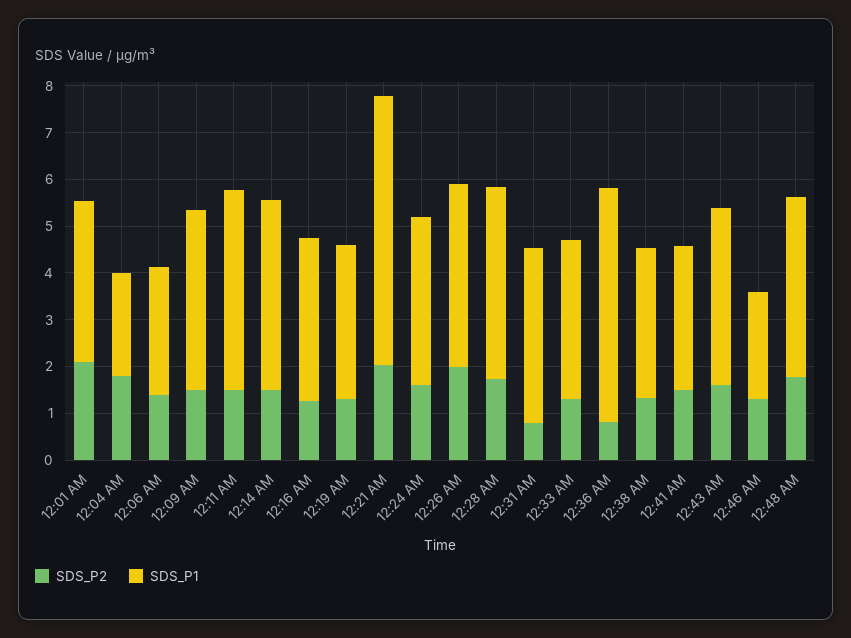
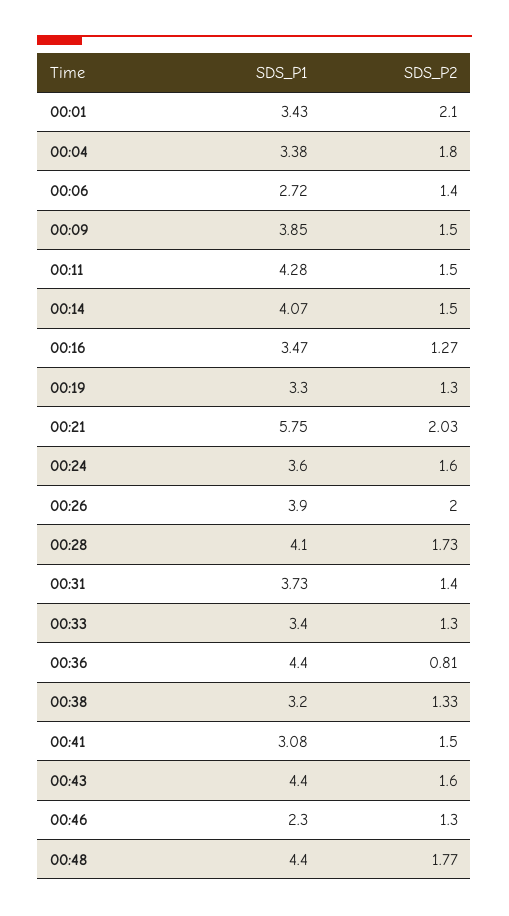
  {
    "SDS_P2": {
      "12:01 AM": 2.1,
      "12:04 AM": 1.8,
      "12:06 AM": 1.4,
      "12:09 AM": 1.5,
      "12:11 AM": 1.5,
      "12:14 AM": 1.5,
      "12:16 AM": 1.27,
      "12:19 AM": 1.3,
      "12:21 AM": 2.03,
      "12:24 AM": 1.6,
      "12:26 AM": 2,
      "12:28 AM": 1.73,
-     "12:31 AM": 0.8,
+     "12:31 AM": 1.4,
      "12:33 AM": 1.3,
      "12:36 AM": 0.81,
      "12:38 AM": 1.33,
      "12:41 AM": 1.5,
      "12:43 AM": 1.6,
      "12:46 AM": 1.3,
      "12:48 AM": 1.77
    },
    "SDS_P1": {
      "12:01 AM": 3.43,
-     "12:04 AM": 2.2,
+     "12:04 AM": 3.38,
      "12:06 AM": 2.72,
      "12:09 AM": 3.85,
      "12:11 AM": 4.28,
      "12:14 AM": 4.07,
      "12:16 AM": 3.47,
      "12:19 AM": 3.3,
      "12:21 AM": 5.75,
      "12:24 AM": 3.6,
      "12:26 AM": 3.9,
      "12:28 AM": 4.1,
      "12:31 AM": 3.73,
      "12:33 AM": 3.4,
-     "12:36 AM": 5,
+     "12:36 AM": 4.4,
      "12:38 AM": 3.2,
      "12:41 AM": 3.08,
-     "12:43 AM": 3.8,
+     "12:43 AM": 4.4,
      "12:46 AM": 2.3,
-     "12:48 AM": 3.8
+     "12:48 AM": 4.4
    }
  }

